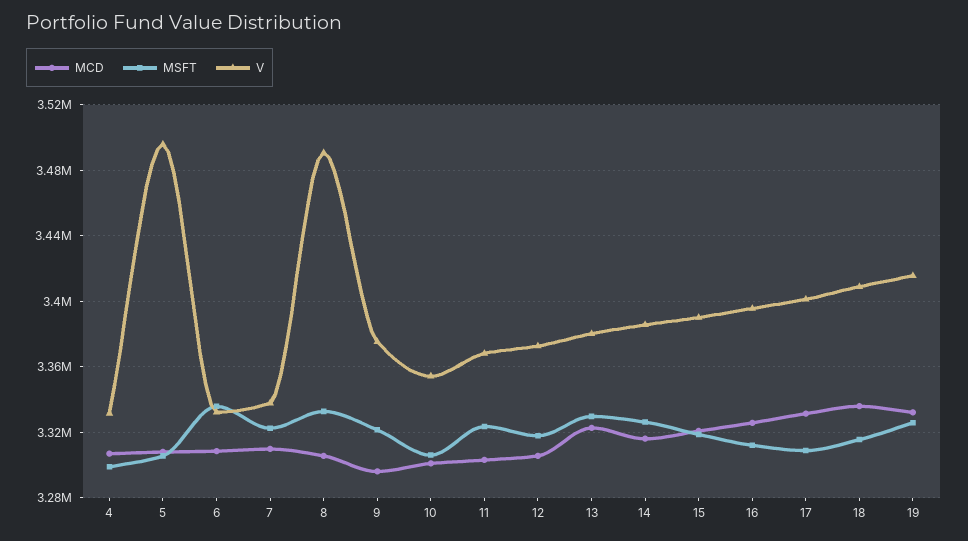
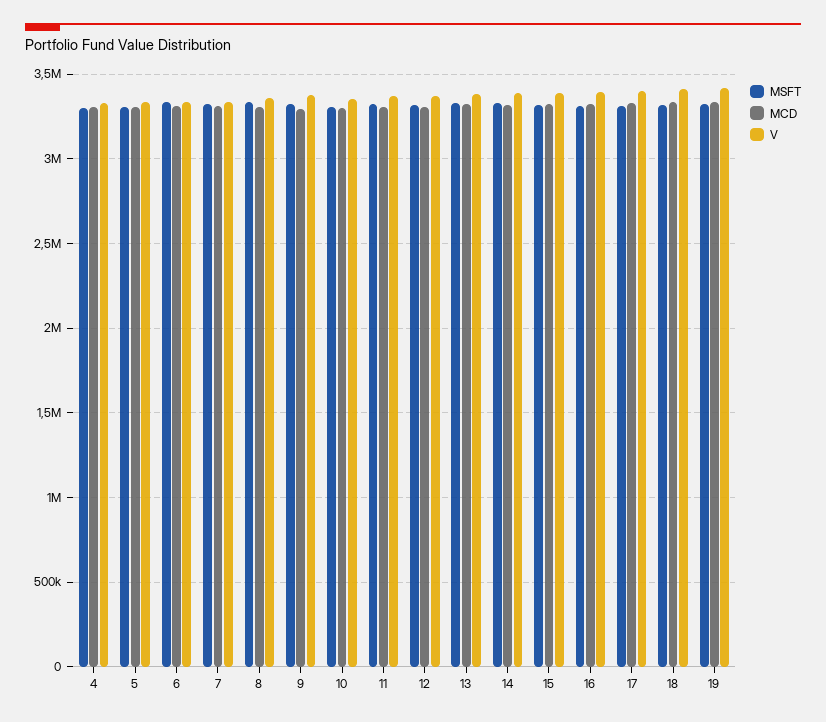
  {
    "MCD": {
      "4": 3305000,
      "5": 3310000,
      "6": 3310000,
      "7": 3310000,
      "8": 3305000,
      "9": 3295000,
      "10": 3300000,
      "11": 3305000,
      "12": 3305000,
      "13": 3325000,
      "14": 3315000,
      "15": 3320000,
      "16": 3325000,
      "17": 3330000,
      "18": 3335000,
      "19": 3330000
    },
    "MSFT": {
      "4": 3300000,
      "5": 3305000,
      "6": 3335000,
      "7": 3325000,
      "8": 3335000,
      "9": 3320000,
      "10": 3305000,
      "11": 3325000,
      "12": 3320000,
      "13": 3330000,
      "14": 3325000,
      "15": 3320000,
      "16": 3310000,
      "17": 3310000,
      "18": 3315000,
      "19": 3325000
    },
    "V": {
      "4": 3330000,
-     "5": 3495000,
+     "5": 3350000,
      "6": 3330000,
      "7": 3340000,
-     "8": 3490000,
+     "8": 3350000,
      "9": 3375000,
      "10": 3355000,
      "11": 3370000,
      "12": 3375000,
      "13": 3380000,
      "14": 3385000,
      "15": 3390000,
      "16": 3395000,
      "17": 3400000,
      "18": 3410000,
      "19": 3415000
    }
  }

